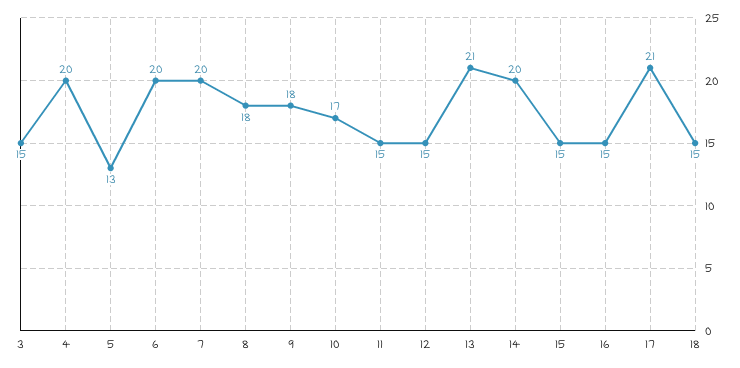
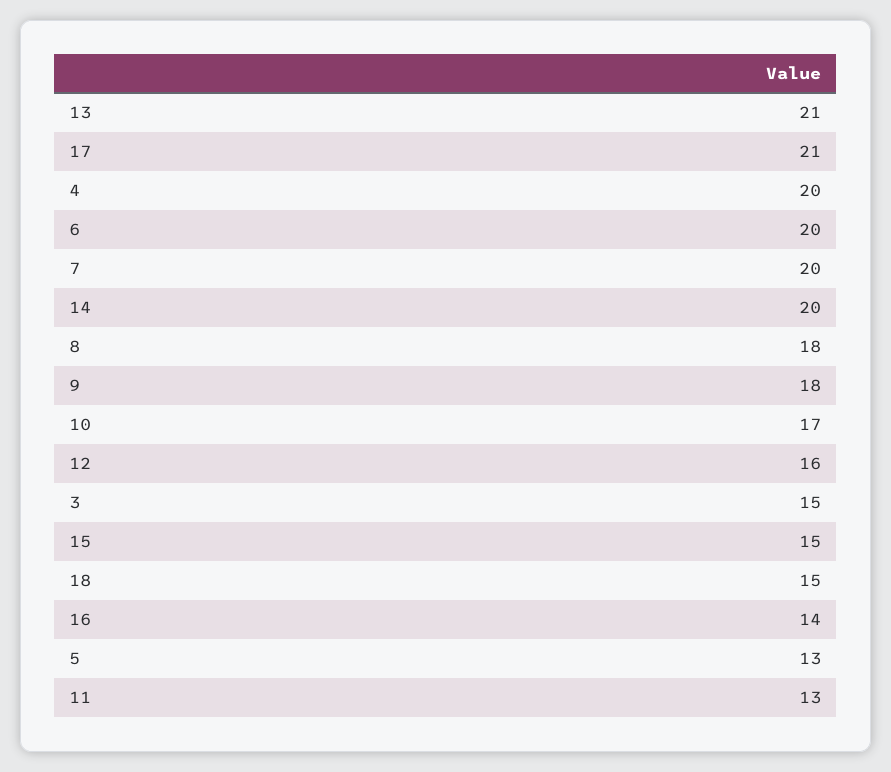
  {
    "3": 15,
    "4": 20,
    "5": 13,
    "6": 20,
    "7": 20,
    "8": 18,
    "9": 18,
    "10": 17,
-   "11": 15,
+   "11": 13,
-   "12": 15,
+   "12": 16,
    "13": 21,
    "14": 20,
    "15": 15,
-   "16": 15,
+   "16": 14,
    "17": 21,
    "18": 15
  }

